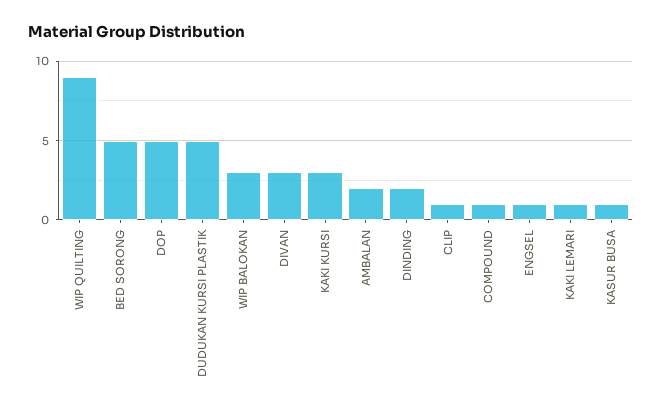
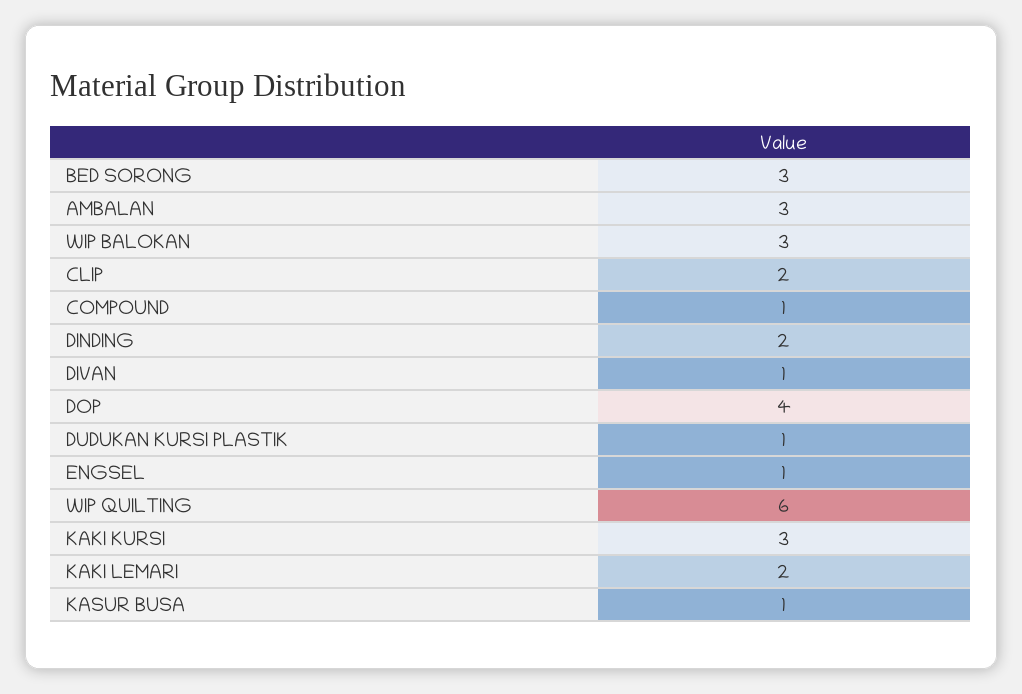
  {
-   "WIP QUILTING": 9,
+   "WIP QUILTING": 6,
-   "BED SORONG": 5,
+   "BED SORONG": 3,
-   "DOP": 5,
+   "DOP": 4,
-   "DUDUKAN KURSI PLASTIK": 5,
+   "DUDUKAN KURSI PLASTIK": 1,
    "WIP BALOKAN": 3,
-   "DIVAN": 3,
+   "DIVAN": 1,
    "KAKI KURSI": 3,
-   "AMBALAN": 2,
+   "AMBALAN": 3,
    "DINDING": 2,
-   "CLIP": 1,
+   "CLIP": 2,
    "COMPOUND": 1,
    "ENGSEL": 1,
-   "KAKI LEMARI": 1,
+   "KAKI LEMARI": 2,
    "KASUR BUSA": 1
  }

